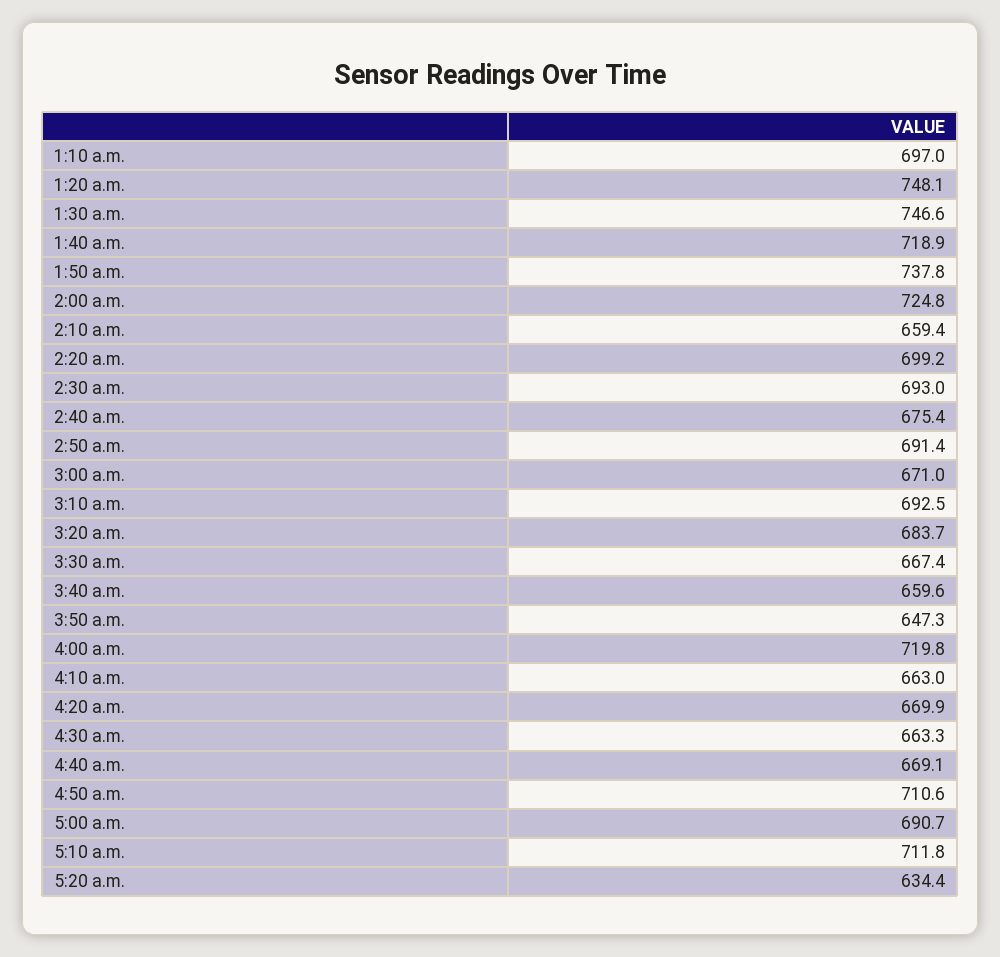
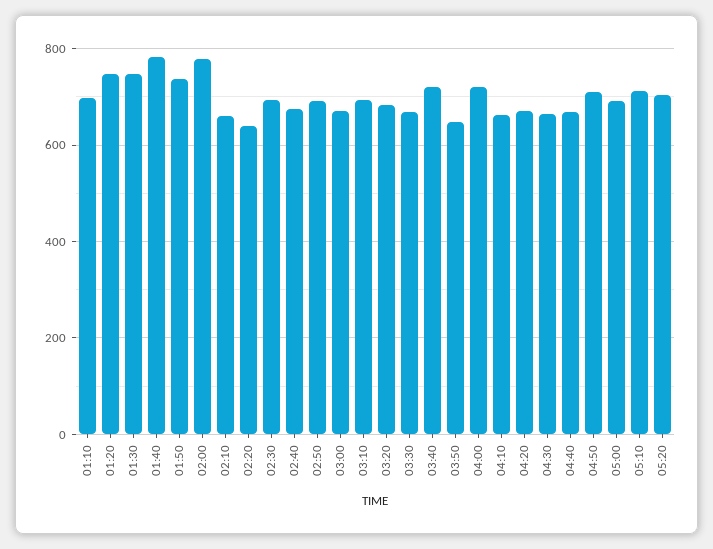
  {
    "1:10 a.m.": 697,
    "1:20 a.m.": 748.1,
    "1:30 a.m.": 746.6,
-   "1:40 a.m.": 718.9,
+   "1:40 a.m.": 780,
    "1:50 a.m.": 737.8,
-   "2:00 a.m.": 724.8,
+   "2:00 a.m.": 780,
    "2:10 a.m.": 659.4,
-   "2:20 a.m.": 699.2,
+   "2:20 a.m.": 640,
    "2:30 a.m.": 693,
    "2:40 a.m.": 675.4,
    "2:50 a.m.": 691.4,
    "3:00 a.m.": 671,
    "3:10 a.m.": 692.5,
    "3:20 a.m.": 683.7,
    "3:30 a.m.": 667.4,
-   "3:40 a.m.": 659.6,
+   "3:40 a.m.": 720,
    "3:50 a.m.": 647.3,
    "4:00 a.m.": 719.8,
    "4:10 a.m.": 663,
    "4:20 a.m.": 669.9,
    "4:30 a.m.": 663.3,
    "4:40 a.m.": 669.1,
    "4:50 a.m.": 710.6,
    "5:00 a.m.": 690.7,
    "5:10 a.m.": 711.8,
-   "5:20 a.m.": 634.4
+   "5:20 a.m.": 700
  }

